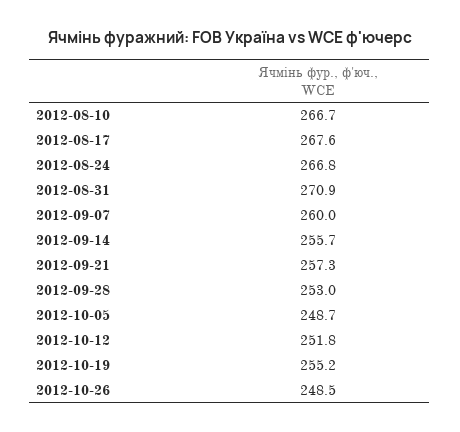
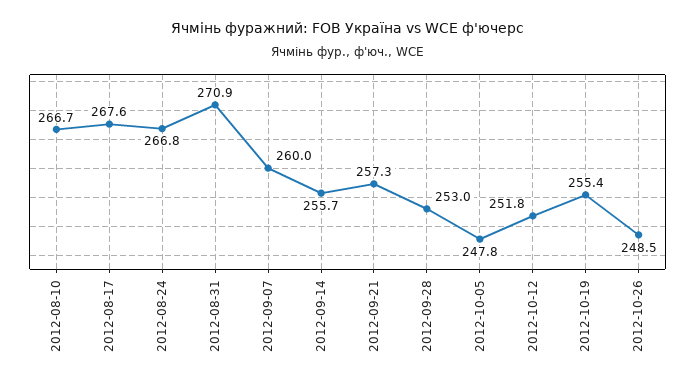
  {
    "2012-08-10": 266.7,
    "2012-08-17": 267.6,
    "2012-08-24": 266.8,
    "2012-08-31": 270.9,
    "2012-09-07": 260,
    "2012-09-14": 255.7,
    "2012-09-21": 257.3,
    "2012-09-28": 253,
-   "2012-10-05": 248.7,
+   "2012-10-05": 247.8,
    "2012-10-12": 251.8,
-   "2012-10-19": 255.2,
+   "2012-10-19": 255.4,
    "2012-10-26": 248.5
  }

